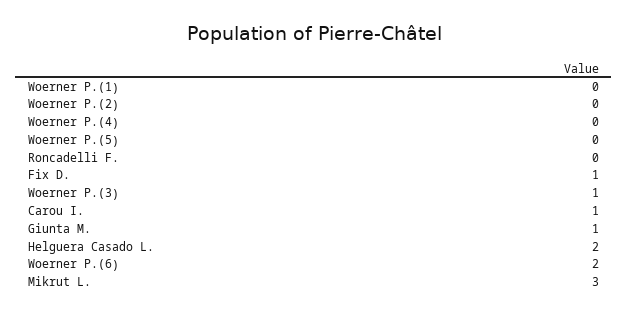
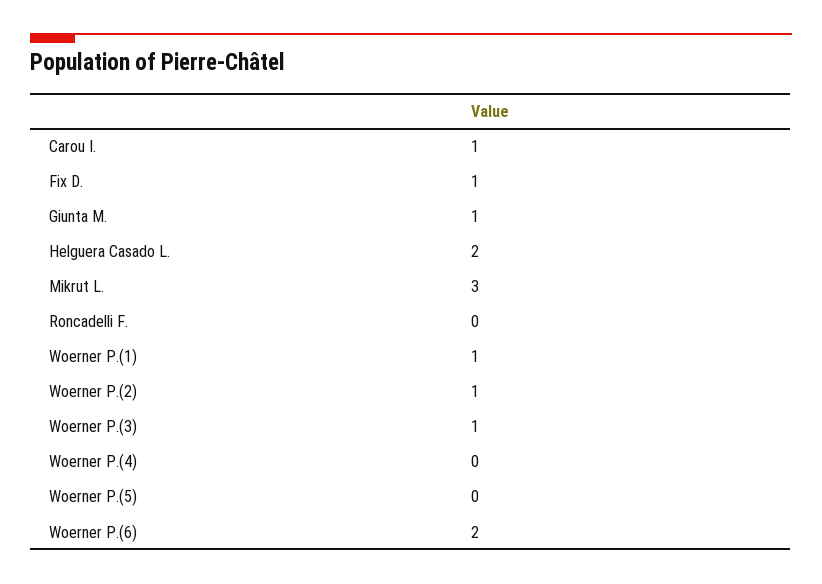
  {
-   "Woerner P.(1)": 0,
+   "Woerner P.(1)": 1,
-   "Woerner P.(2)": 0,
+   "Woerner P.(2)": 1,
    "Woerner P.(4)": 0,
    "Woerner P.(5)": 0,
    "Roncadelli F.": 0,
    "Fix D.": 1,
    "Woerner P.(3)": 1,
    "Carou I.": 1,
    "Giunta M.": 1,
    "Helguera Casado L.": 2,
    "Woerner P.(6)": 2,
    "Mikrut L.": 3
  }

